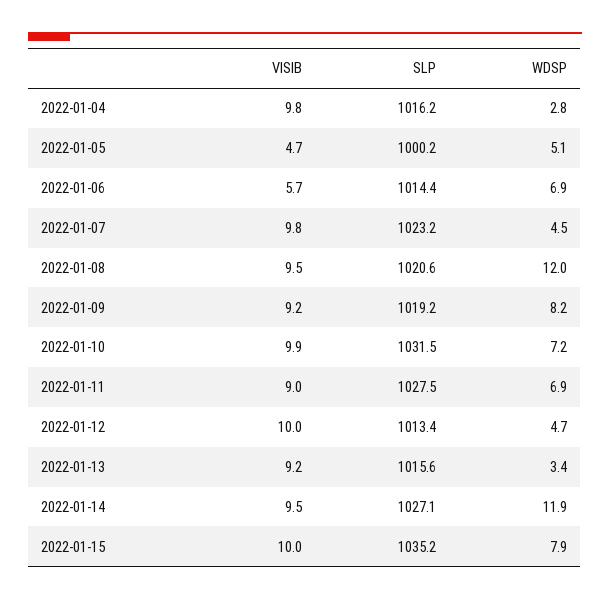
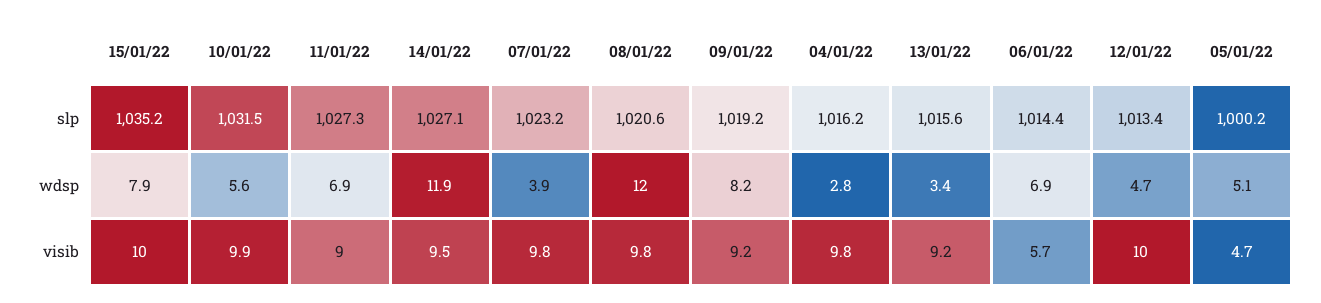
  {
    "VISIB": {
      "2022-01-04": 9.8,
      "2022-01-05": 4.7,
      "2022-01-06": 5.7,
      "2022-01-07": 9.8,
-     "2022-01-08": 9.5,
+     "2022-01-08": 9.8,
      "2022-01-09": 9.2,
      "2022-01-10": 9.9,
      "2022-01-11": 9,
      "2022-01-12": 10,
      "2022-01-13": 9.2,
      "2022-01-14": 9.5,
      "2022-01-15": 10
    },
    "SLP": {
      "2022-01-04": 1016.2,
      "2022-01-05": 1000.2,
      "2022-01-06": 1014.4,
      "2022-01-07": 1023.2,
      "2022-01-08": 1020.6,
      "2022-01-09": 1019.2,
      "2022-01-10": 1031.5,
-     "2022-01-11": 1027.5,
+     "2022-01-11": 1027.3,
      "2022-01-12": 1013.4,
      "2022-01-13": 1015.6,
      "2022-01-14": 1027.1,
      "2022-01-15": 1035.2
    },
    "WDSP": {
      "2022-01-04": 2.8,
      "2022-01-05": 5.1,
      "2022-01-06": 6.9,
-     "2022-01-07": 4.5,
+     "2022-01-07": 3.9,
      "2022-01-08": 12,
      "2022-01-09": 8.2,
-     "2022-01-10": 7.2,
+     "2022-01-10": 5.6,
      "2022-01-11": 6.9,
      "2022-01-12": 4.7,
      "2022-01-13": 3.4,
      "2022-01-14": 11.9,
      "2022-01-15": 7.9
    }
  }

